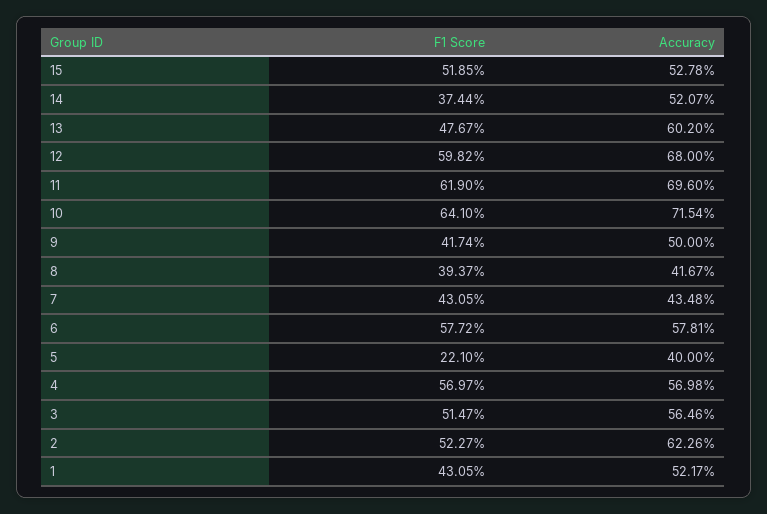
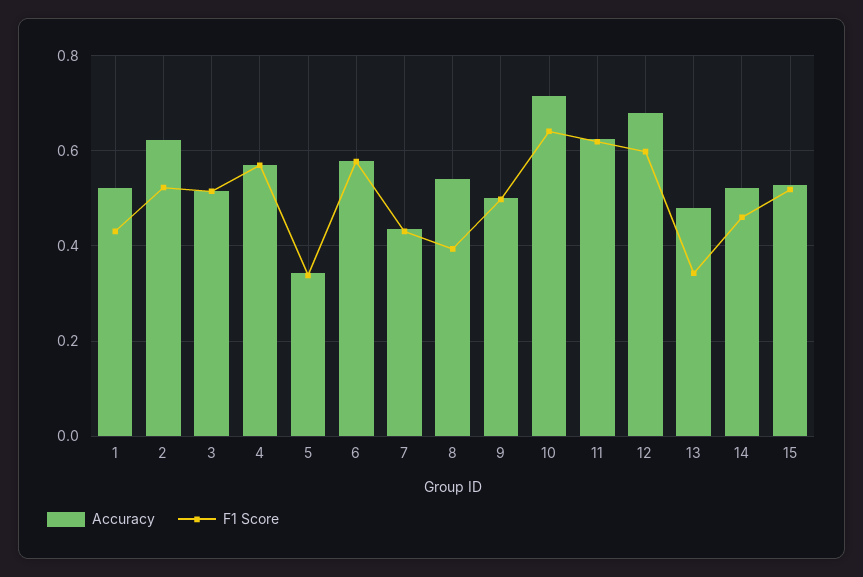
  {
    "F1 Score": {
      "15": 0.5185,
-     "14": 0.3744,
+     "14": 0.46,
-     "13": 0.4767,
+     "13": 0.34,
      "12": 0.5982,
      "11": 0.619,
      "10": 0.641,
-     "9": 0.4174,
+     "9": 0.5,
      "8": 0.3937,
      "7": 0.4305,
      "6": 0.5772,
-     "5": 0.221,
+     "5": 0.34,
      "4": 0.5697,
      "3": 0.5147,
      "2": 0.5227,
      "1": 0.4305
    },
    "Accuracy": {
      "15": 0.5278,
      "14": 0.5207,
-     "13": 0.602,
+     "13": 0.48,
      "12": 0.68,
-     "11": 0.696,
+     "11": 0.62,
      "10": 0.7154,
      "9": 0.5,
-     "8": 0.4167,
+     "8": 0.54,
      "7": 0.4348,
      "6": 0.5781,
-     "5": 0.4,
+     "5": 0.34,
      "4": 0.5698,
-     "3": 0.5646,
+     "3": 0.52,
      "2": 0.6226,
      "1": 0.5217
    }
  }

